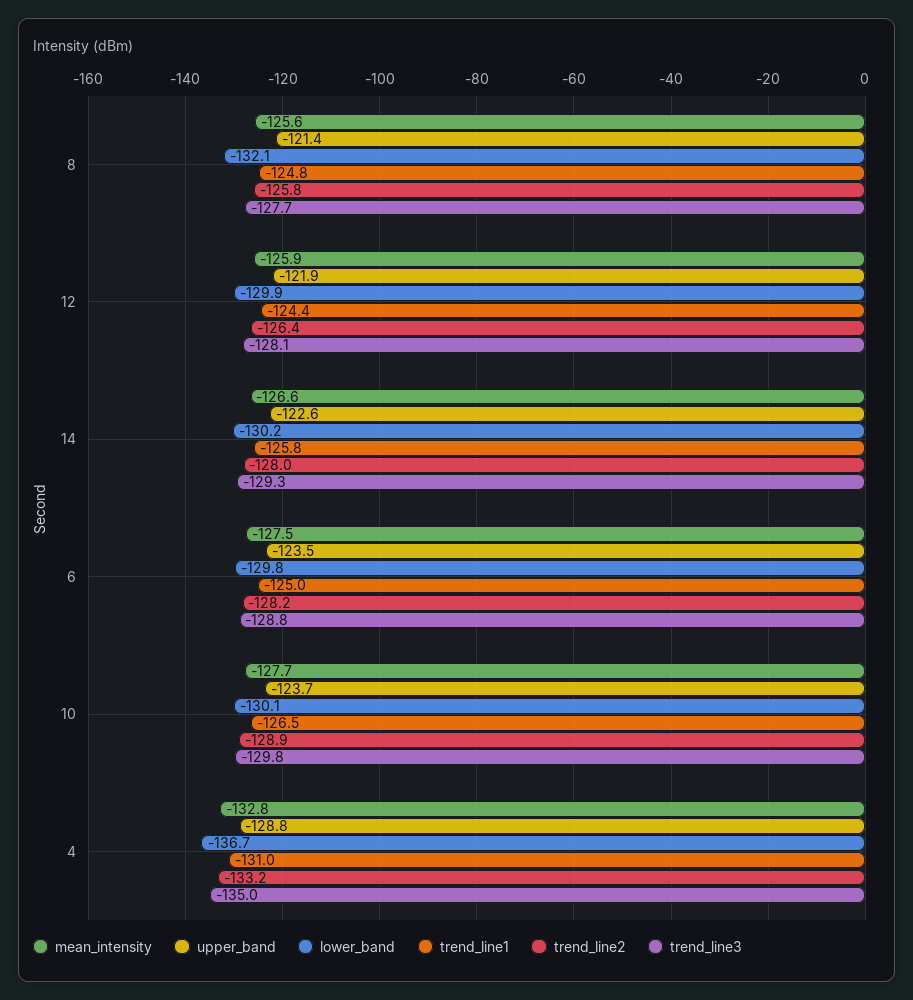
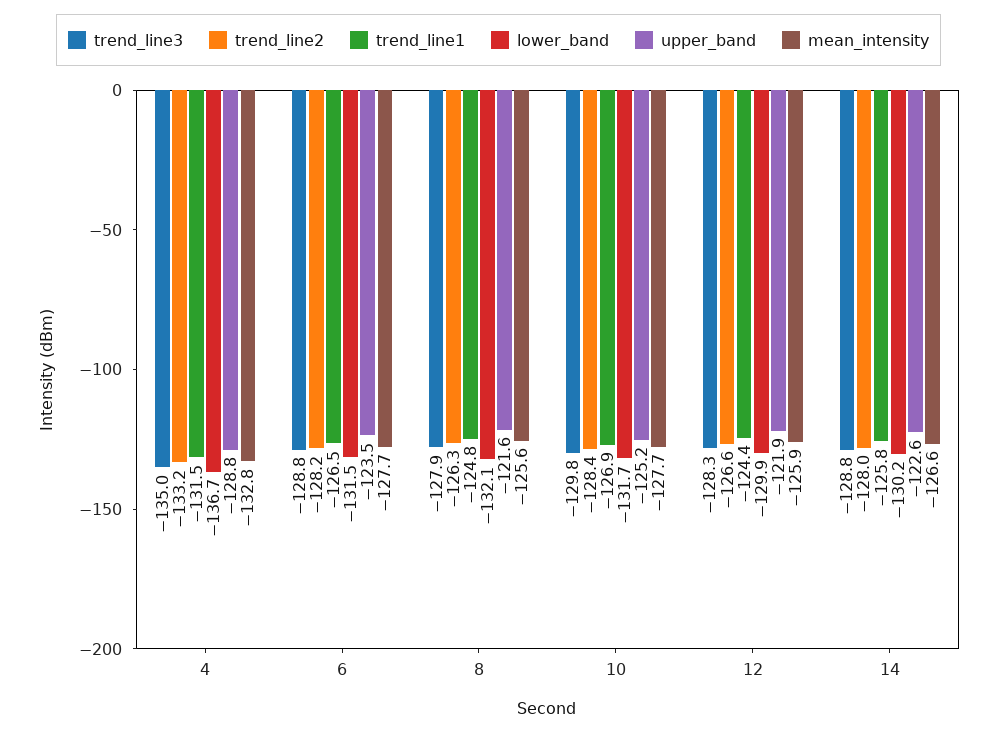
  {
    "mean_intensity": {
      "8": -125.6,
      "12": -125.9,
      "14": -126.6,
-     "6": -127.5,
+     "6": -127.7,
      "10": -127.7,
      "4": -132.8
    },
    "upper_band": {
-     "8": -121.4,
+     "8": -121.6,
      "12": -121.9,
      "14": -122.6,
      "6": -123.5,
-     "10": -123.7,
+     "10": -125.2,
      "4": -128.8
    },
    "lower_band": {
      "8": -132.1,
      "12": -129.9,
      "14": -130.2,
-     "6": -129.8,
+     "6": -131.5,
-     "10": -130.1,
+     "10": -131.7,
      "4": -136.7
    },
    "trend_line1": {
      "8": -124.8,
      "12": -124.4,
      "14": -125.8,
-     "6": -125,
+     "6": -126.5,
-     "10": -126.5,
+     "10": -126.9,
-     "4": -131
+     "4": -131.5
    },
    "trend_line2": {
-     "8": -125.8,
+     "8": -126.3,
-     "12": -126.4,
+     "12": -126.6,
      "14": -128,
      "6": -128.2,
-     "10": -128.9,
+     "10": -128.4,
      "4": -133.2
    },
    "trend_line3": {
-     "8": -127.7,
+     "8": -127.9,
-     "12": -128.1,
+     "12": -128.3,
-     "14": -129.3,
+     "14": -128.8,
      "6": -128.8,
      "10": -129.8,
      "4": -135
    }
  }

